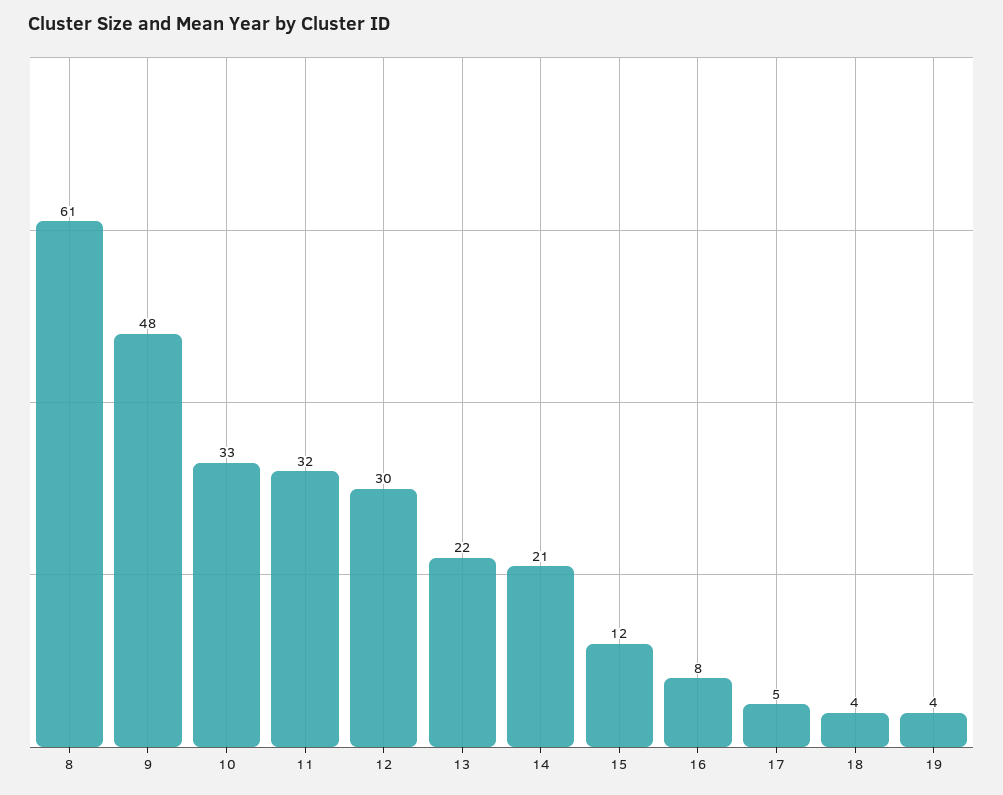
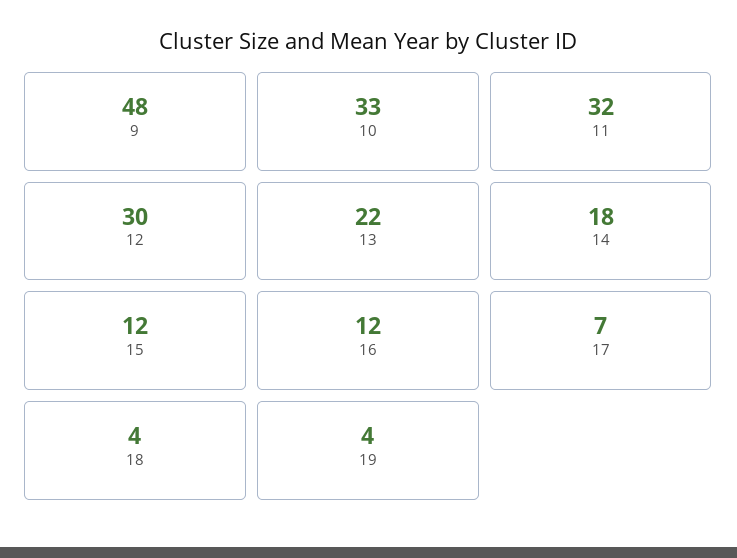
  {
-   "8": 61,
    "9": 48,
    "10": 33,
    "11": 32,
    "12": 30,
    "13": 22,
-   "14": 21,
+   "14": 18,
    "15": 12,
-   "16": 8,
+   "16": 12,
-   "17": 5,
+   "17": 7,
    "18": 4,
    "19": 4
  }

